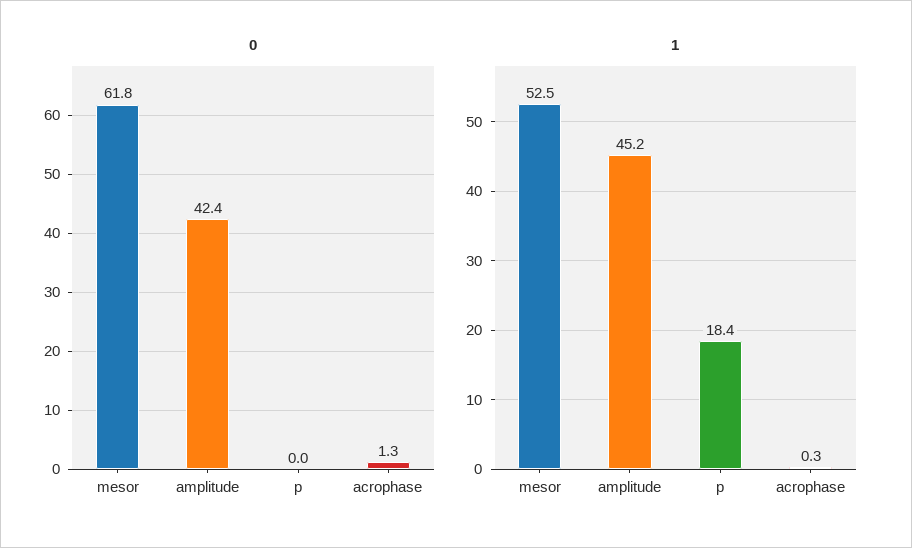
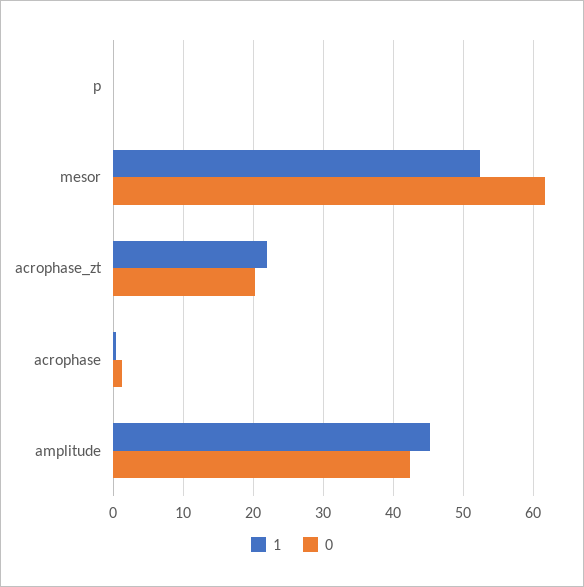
  {
    "0": {
      "mesor": 61.8,
      "amplitude": 42.4,
      "p": 0,
-     "acrophase": 1.3
+     "acrophase": 1.3,
+     "acrophase_zt": 20
    },
    "1": {
      "mesor": 52.5,
      "amplitude": 45.2,
-     "p": 18.4,
+     "p": 0,
-     "acrophase": 0.3
+     "acrophase": 0.3,
+     "acrophase_zt": 22
    }
  }

